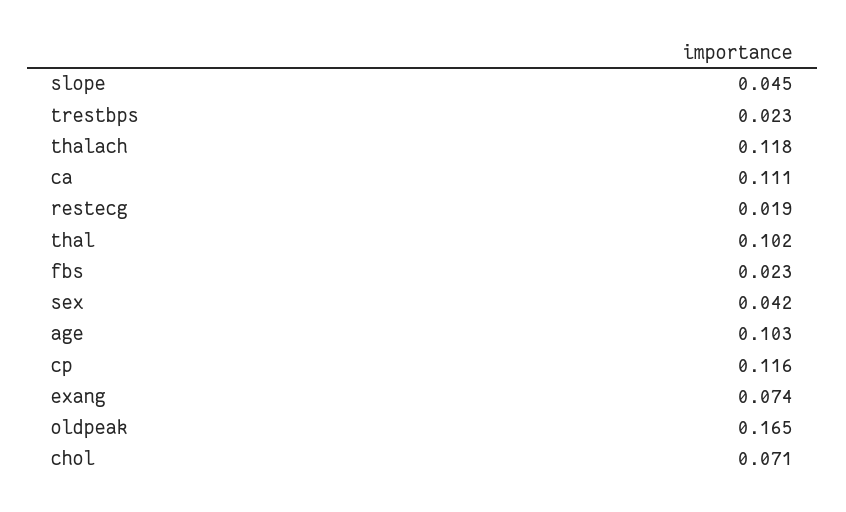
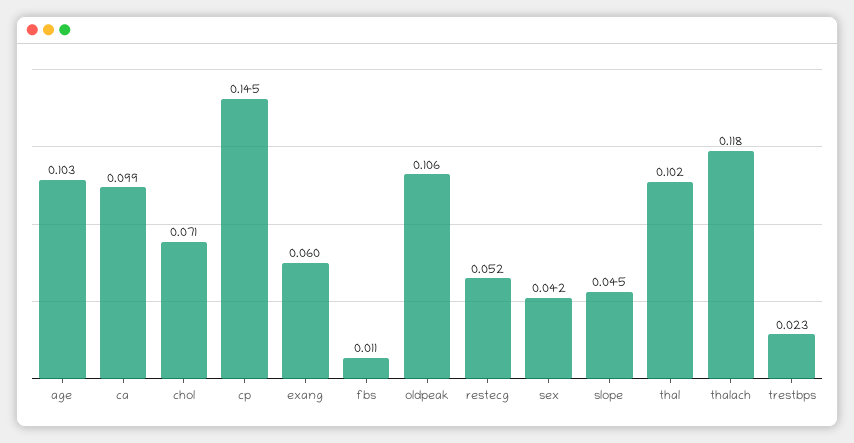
  {
    "slope": 0.045,
    "trestbps": 0.023,
    "thalach": 0.118,
-   "ca": 0.111,
+   "ca": 0.099,
-   "restecg": 0.019,
+   "restecg": 0.052,
    "thal": 0.102,
-   "fbs": 0.023,
+   "fbs": 0.011,
    "sex": 0.042,
    "age": 0.103,
-   "cp": 0.116,
+   "cp": 0.145,
-   "exang": 0.074,
+   "exang": 0.06,
-   "oldpeak": 0.165,
+   "oldpeak": 0.106,
    "chol": 0.071
  }

